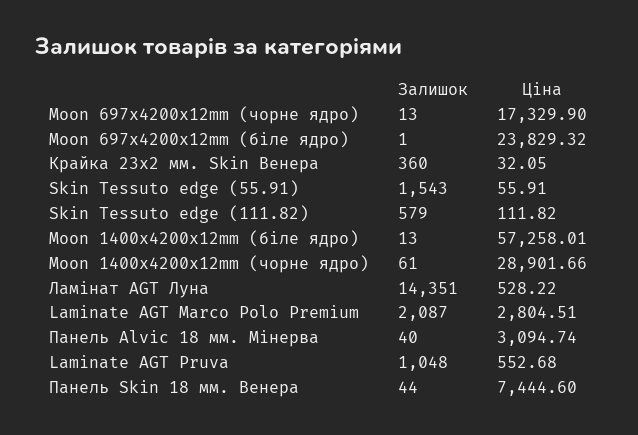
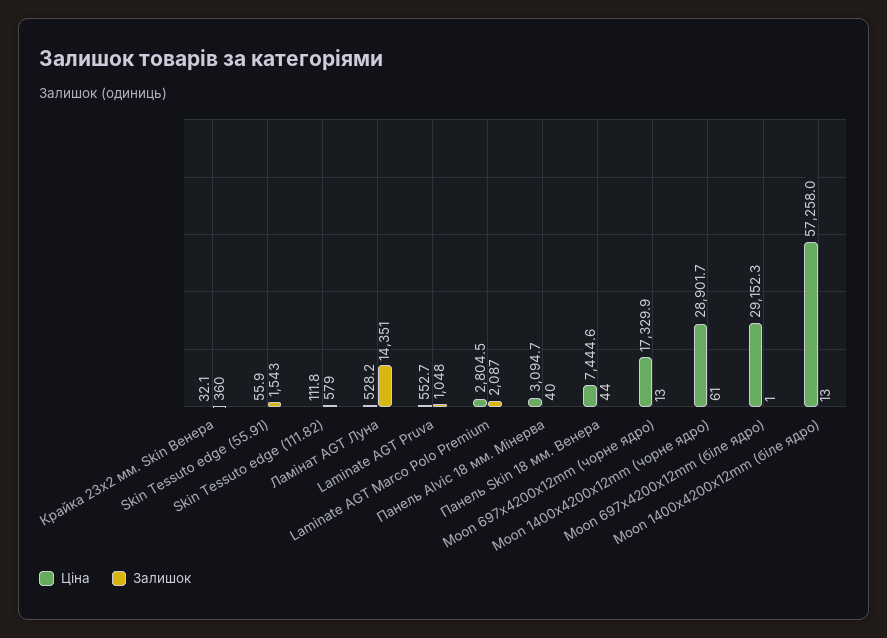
  {
    "Залишок": {
      "Moon 697x4200x12mm (чорне ядро)": 13,
      "Moon 697x4200x12mm (біле ядро)": 1,
      "Крайка 23x2 мм. Skin Венера": 360,
      "Skin Tessuto edge (55.91)": 1543,
      "Skin Tessuto edge (111.82)": 579,
      "Moon 1400x4200x12mm (біле ядро)": 13,
      "Moon 1400x4200x12mm (чорне ядро)": 61,
      "Ламінат AGT Луна": 14351,
      "Laminate AGT Marco Polo Premium": 2087,
      "Панель Alvic 18 мм. Мінерва": 40,
      "Laminate AGT Pruva": 1048,
      "Панель Skin 18 мм. Венера": 44
    },
    "Ціна": {
      "Moon 697x4200x12mm (чорне ядро)": 17329.9,
-     "Moon 697x4200x12mm (біле ядро)": 23829.32,
+     "Moon 697x4200x12mm (біле ядро)": 29152.3,
      "Крайка 23x2 мм. Skin Венера": 32.05,
      "Skin Tessuto edge (55.91)": 55.91,
      "Skin Tessuto edge (111.82)": 111.82,
      "Moon 1400x4200x12mm (біле ядро)": 57258.01,
      "Moon 1400x4200x12mm (чорне ядро)": 28901.66,
      "Ламінат AGT Луна": 528.22,
      "Laminate AGT Marco Polo Premium": 2804.51,
      "Панель Alvic 18 мм. Мінерва": 3094.74,
      "Laminate AGT Pruva": 552.68,
      "Панель Skin 18 мм. Венера": 7444.6
    }
  }

